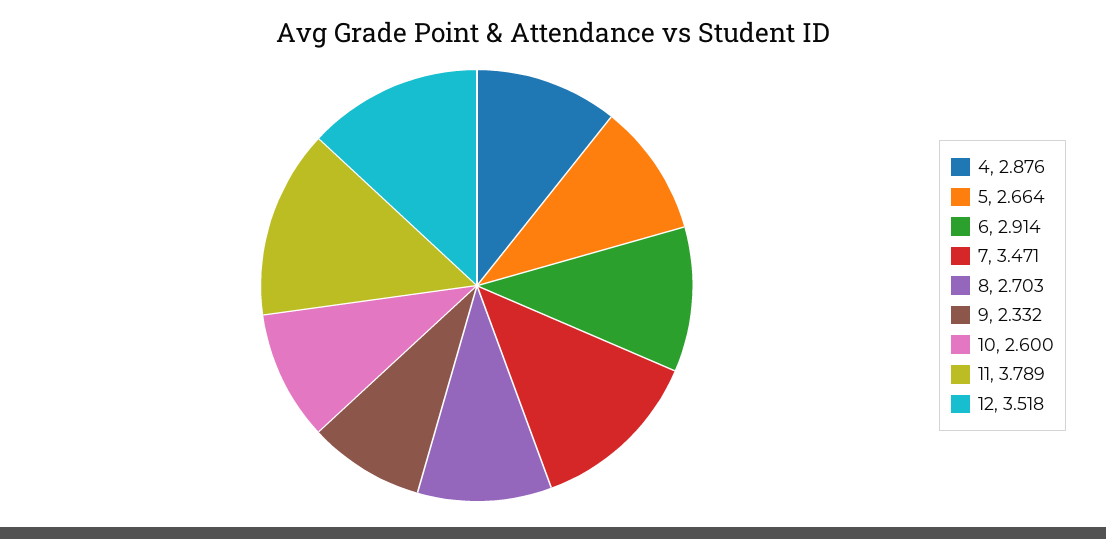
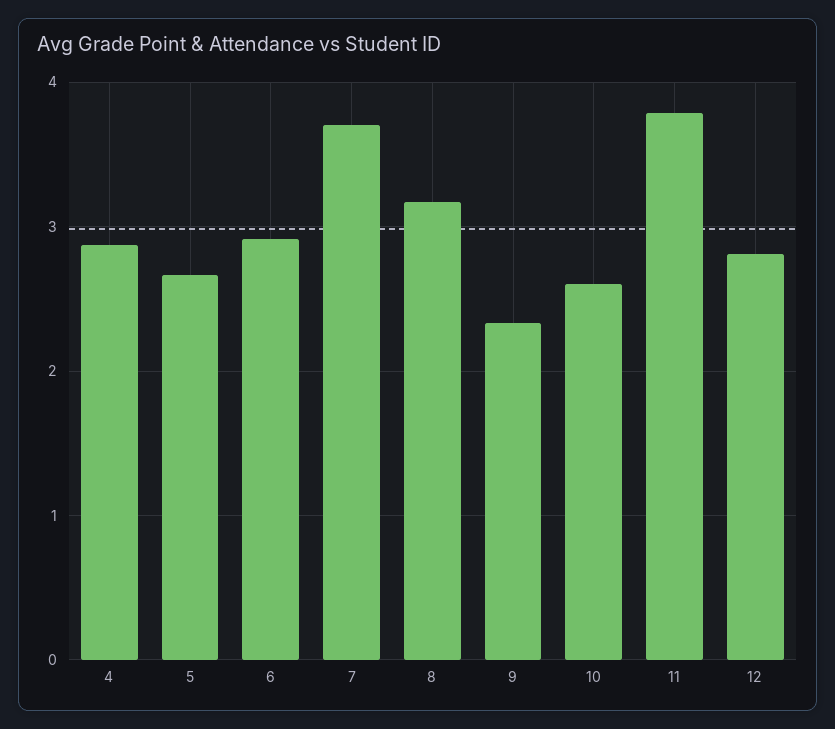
  {
    "4": 2.876,
    "5": 2.664,
    "6": 2.914,
-   "7": 3.471,
+   "7": 3.7,
-   "8": 2.703,
+   "8": 3.2,
    "9": 2.332,
    "10": 2.6,
    "11": 3.789,
-   "12": 3.518
+   "12": 2.8
  }

